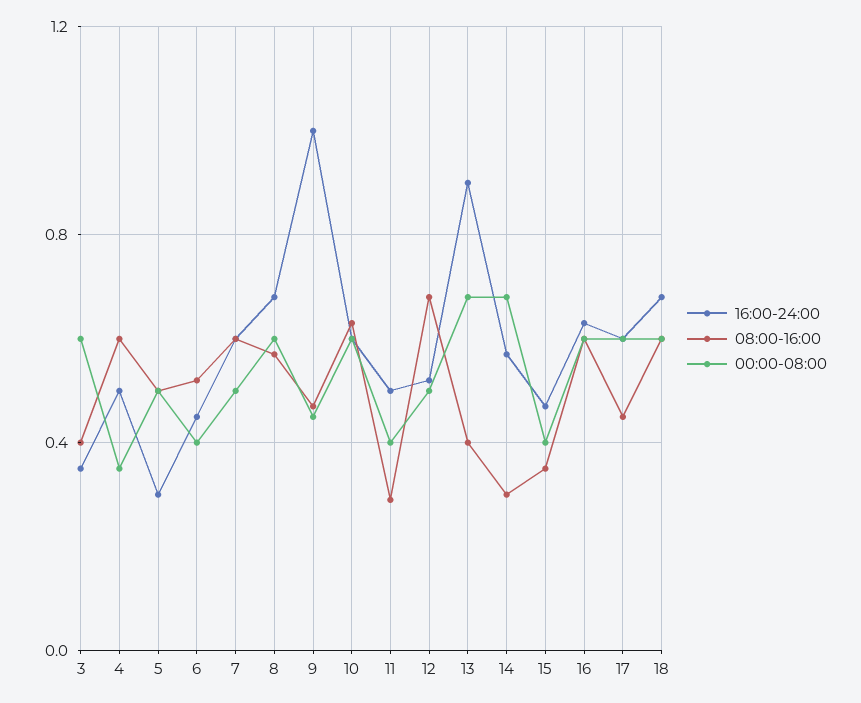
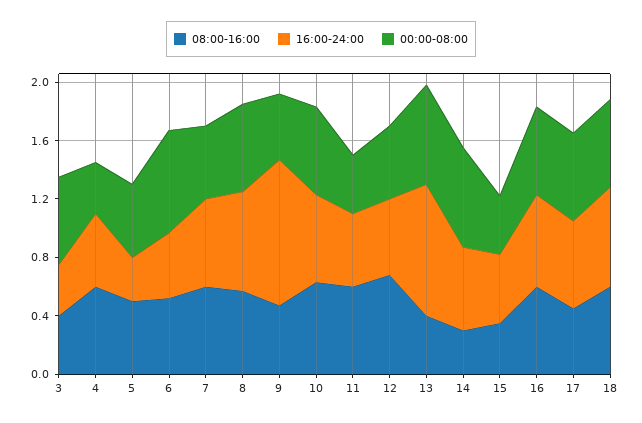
  {
    "16:00-24:00": {
      "3": 0.35,
      "4": 0.5,
      "5": 0.3,
      "6": 0.45,
      "7": 0.6,
      "8": 0.7,
      "9": 1,
      "10": 0.6,
      "11": 0.5,
      "12": 0.5,
      "13": 0.9,
      "14": 0.55,
      "15": 0.45,
      "16": 0.65,
      "17": 0.6,
      "18": 0.7
    },
    "08:00-16:00": {
      "3": 0.4,
      "4": 0.6,
      "5": 0.5,
      "6": 0.5,
      "7": 0.6,
      "8": 0.55,
      "9": 0.45,
      "10": 0.65,
-     "11": 0.3,
+     "11": 0.6,
      "12": 0.7,
      "13": 0.4,
      "14": 0.3,
      "15": 0.35,
      "16": 0.6,
      "17": 0.45,
      "18": 0.6
    },
    "00:00-08:00": {
      "3": 0.6,
      "4": 0.35,
      "5": 0.5,
-     "6": 0.4,
+     "6": 0.7,
      "7": 0.5,
      "8": 0.6,
      "9": 0.45,
      "10": 0.6,
      "11": 0.4,
      "12": 0.5,
      "13": 0.7,
      "14": 0.7,
      "15": 0.4,
      "16": 0.6,
      "17": 0.6,
      "18": 0.6
    }
  }

